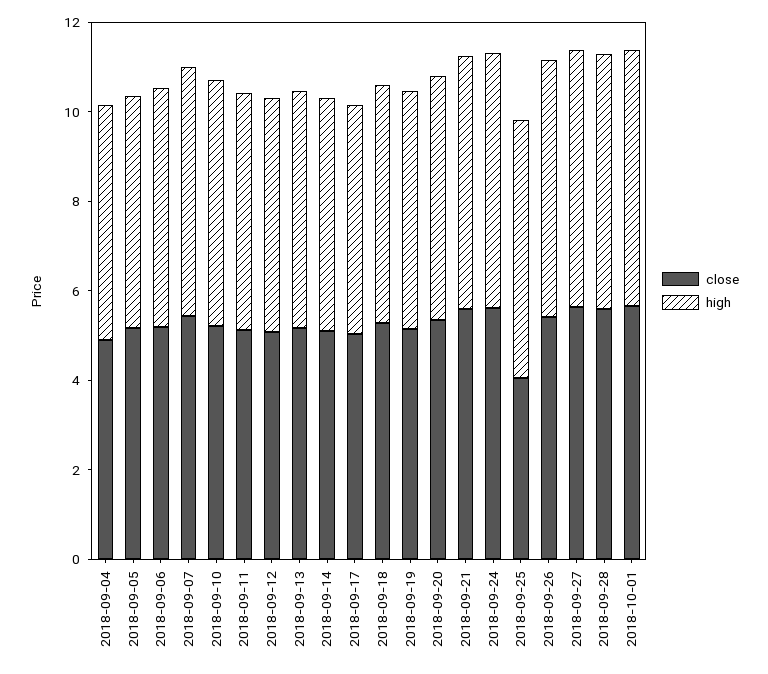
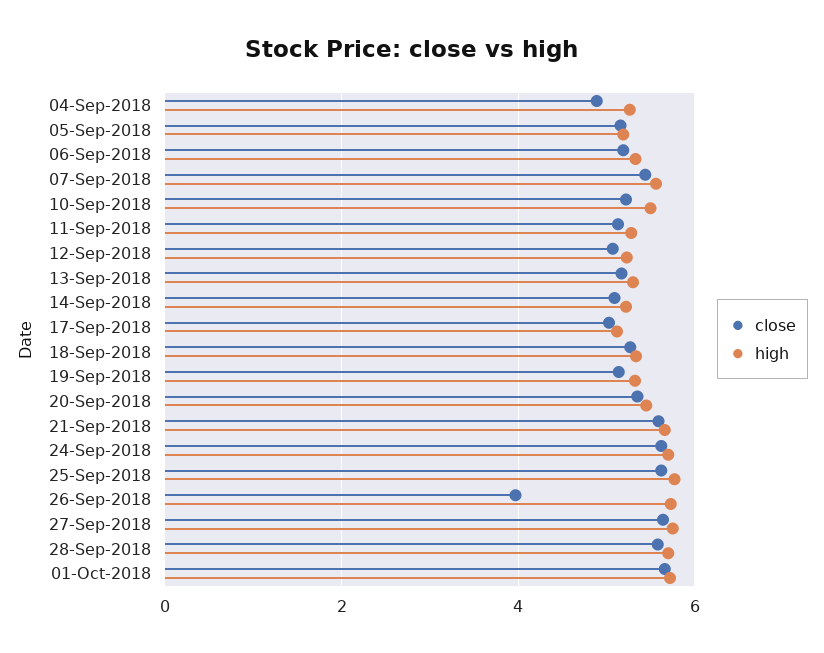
  {
    "close": {
      "2018-09-04": 4.8,
      "2018-09-05": 5.2,
      "2018-09-06": 5.2,
      "2018-09-07": 5.4,
      "2018-09-10": 5.2,
      "2018-09-11": 5.2,
      "2018-09-12": 5,
      "2018-09-13": 5.2,
      "2018-09-14": 5,
      "2018-09-17": 5,
      "2018-09-18": 5.2,
      "2018-09-19": 5.2,
      "2018-09-20": 5.4,
      "2018-09-21": 5.6,
      "2018-09-24": 5.6,
-     "2018-09-25": 4,
+     "2018-09-25": 5.6,
-     "2018-09-26": 5.5,
+     "2018-09-26": 4,
      "2018-09-27": 5.6,
      "2018-09-28": 5.6,
      "2018-10-01": 5.6
    },
    "high": {
      "2018-09-04": 5.2,
      "2018-09-05": 5.2,
      "2018-09-06": 5.4,
      "2018-09-07": 5.6,
      "2018-09-10": 5.6,
      "2018-09-11": 5.2,
      "2018-09-12": 5.2,
      "2018-09-13": 5.4,
      "2018-09-14": 5.2,
      "2018-09-17": 5.2,
      "2018-09-18": 5.4,
      "2018-09-19": 5.4,
      "2018-09-20": 5.4,
      "2018-09-21": 5.6,
      "2018-09-24": 5.8,
      "2018-09-25": 5.8,
      "2018-09-26": 5.8,
      "2018-09-27": 5.8,
      "2018-09-28": 5.8,
      "2018-10-01": 5.8
    }
  }

